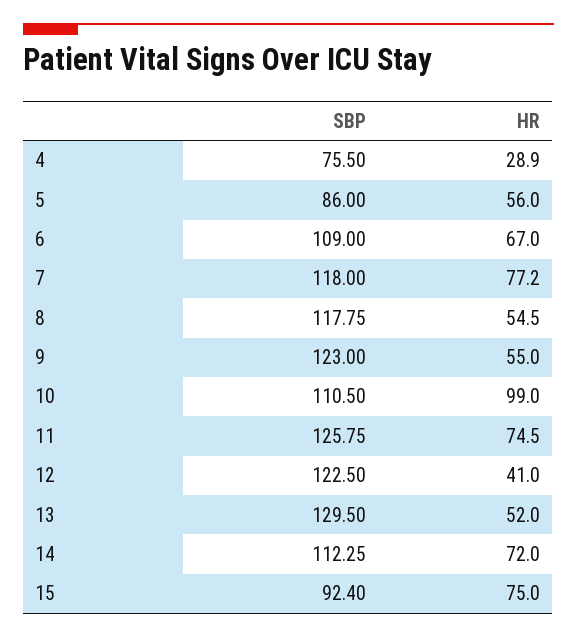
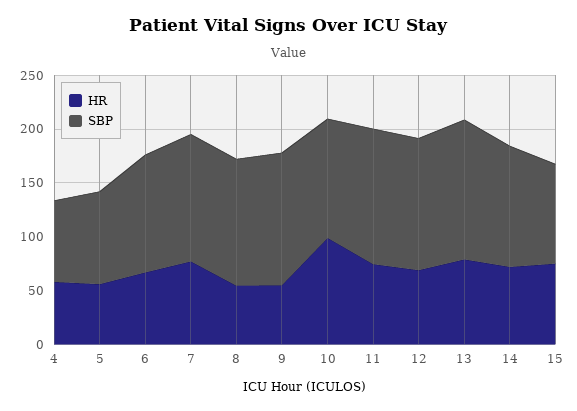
  {
    "SBP": {
      "4": 75.5,
      "5": 86,
      "6": 109,
      "7": 118,
      "8": 117.75,
      "9": 123,
      "10": 110.5,
      "11": 125.75,
      "12": 122.5,
      "13": 129.5,
      "14": 112.25,
      "15": 92.4
    },
    "HR": {
-     "4": 28.9,
+     "4": 60,
      "5": 56,
      "6": 67,
      "7": 77.2,
      "8": 54.5,
      "9": 55,
      "10": 99,
      "11": 74.5,
-     "12": 41,
+     "12": 70,
-     "13": 52,
+     "13": 80,
      "14": 72,
      "15": 75
    }
  }

